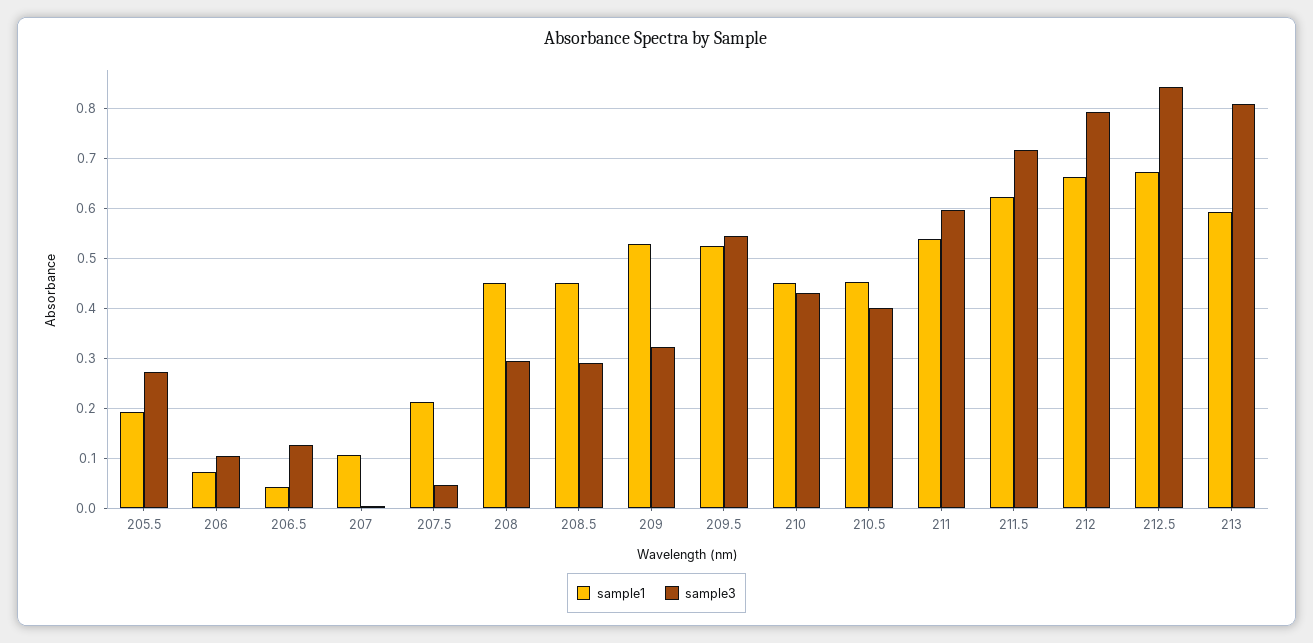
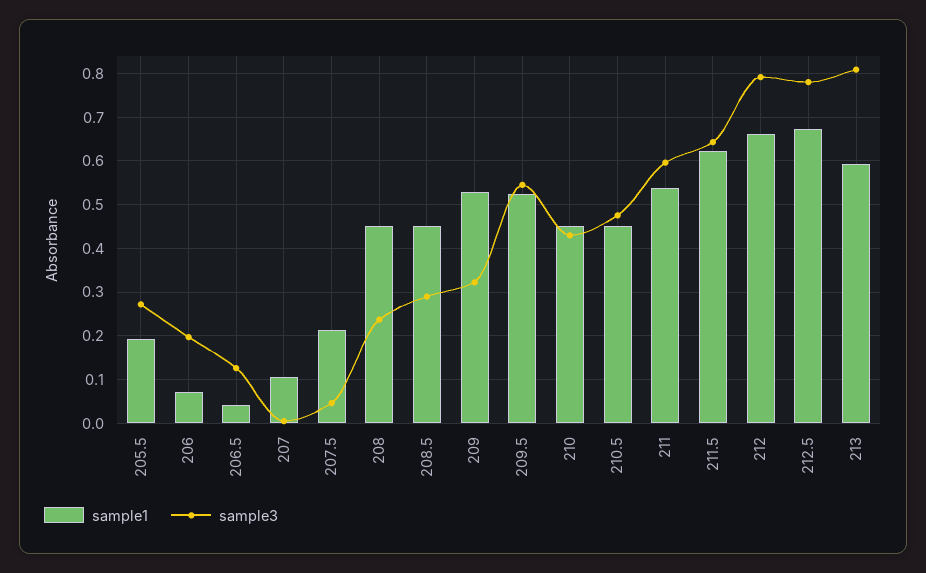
  {
    "sample1": {
      "205.5": 0.2,
      "206": 0.08,
      "206.5": 0.04,
      "207": 0.1,
      "207.5": 0.22,
      "208": 0.46,
      "208.5": 0.46,
      "209": 0.52,
      "209.5": 0.52,
      "210": 0.46,
      "210.5": 0.46,
      "211": 0.54,
      "211.5": 0.62,
      "212": 0.66,
      "212.5": 0.68,
      "213": 0.6
    },
    "sample3": {
      "205.5": 0.28,
-     "206": 0.1,
+     "206": 0.2,
      "206.5": 0.12,
      "207": 0,
      "207.5": 0.04,
-     "208": 0.3,
+     "208": 0.24,
      "208.5": 0.28,
      "209": 0.32,
      "209.5": 0.54,
      "210": 0.44,
-     "210.5": 0.4,
+     "210.5": 0.48,
      "211": 0.6,
-     "211.5": 0.72,
+     "211.5": 0.64,
      "212": 0.8,
-     "212.5": 0.84,
+     "212.5": 0.78,
      "213": 0.8
    }
  }

